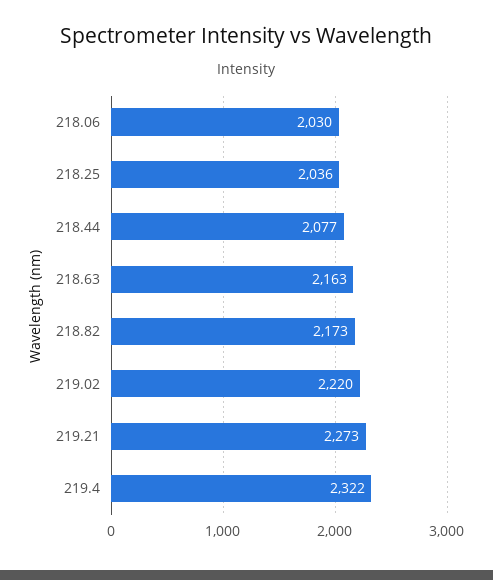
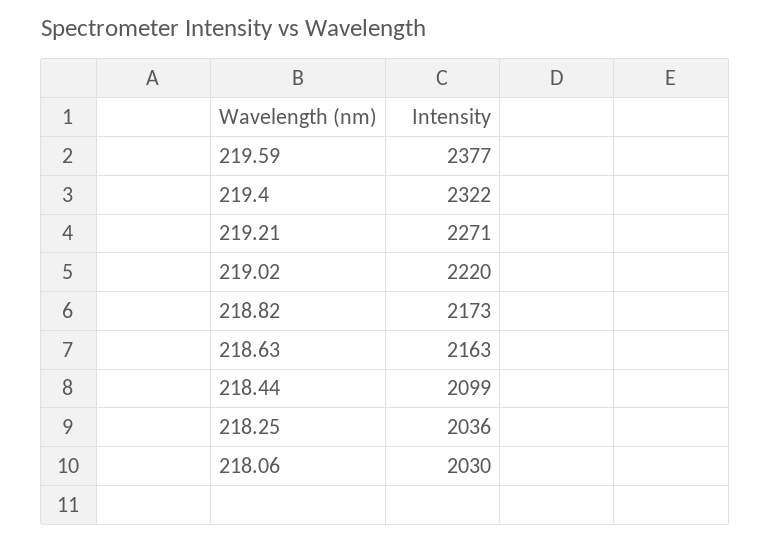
  {
    "218.06": 2030,
    "218.25": 2036,
-   "218.44": 2077,
+   "218.44": 2099,
    "218.63": 2163,
    "218.82": 2173,
    "219.02": 2220,
-   "219.21": 2273,
+   "219.21": 2271,
-   "219.4": 2322
+   "219.4": 2322,
+   "219.59": 2377
  }

